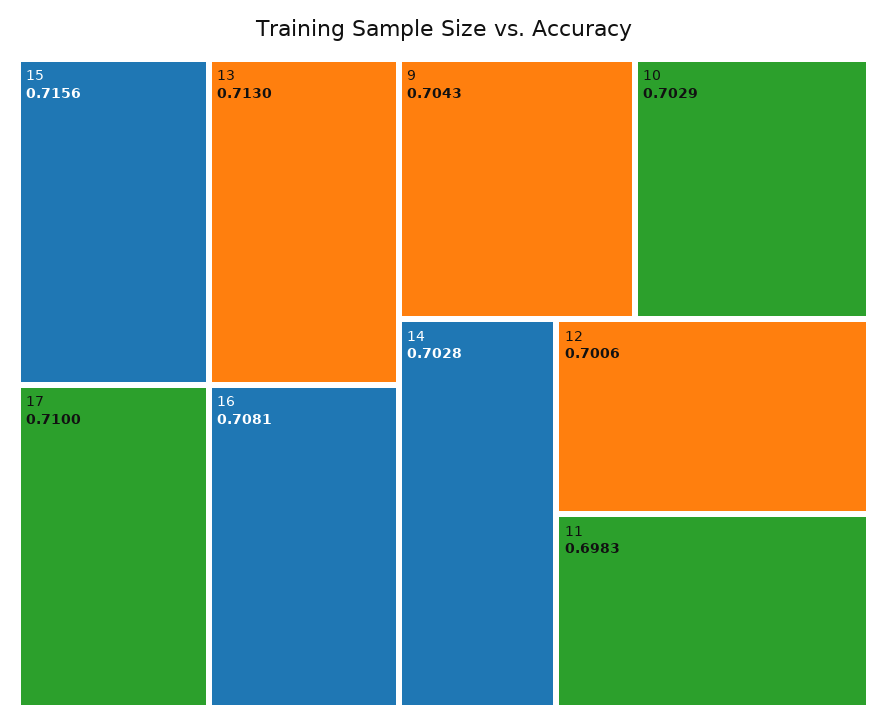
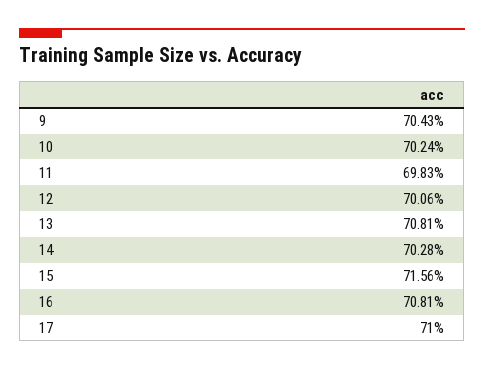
  {
    "15": 0.7156,
-   "13": 0.713,
+   "13": 0.7081,
    "17": 0.71,
    "16": 0.7081,
    "9": 0.7043,
-   "10": 0.7029,
+   "10": 0.7024,
    "14": 0.7028,
    "12": 0.7006,
    "11": 0.6983
  }

